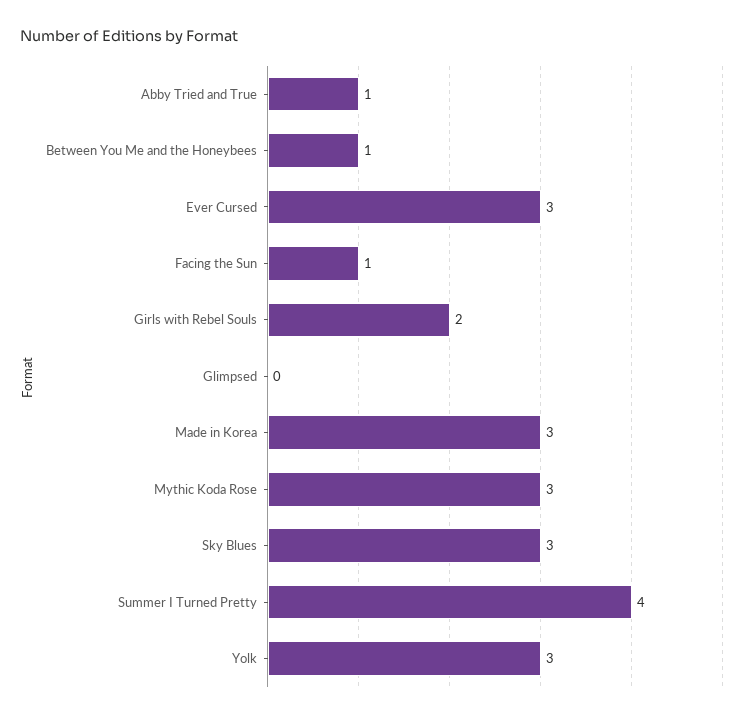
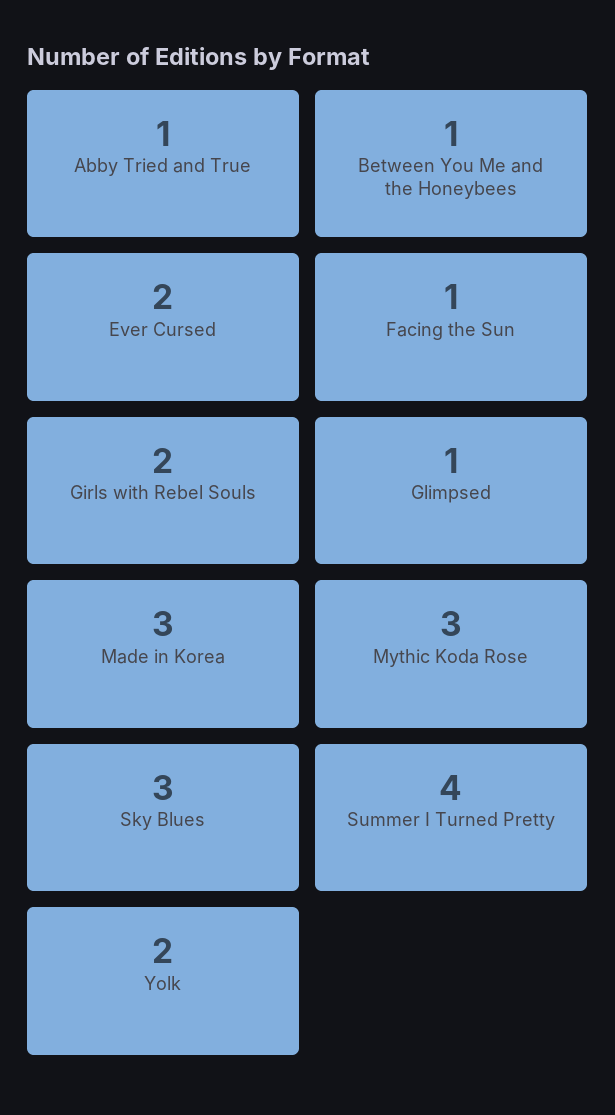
  {
    "Abby Tried and True": 1,
    "Between You Me and the Honeybees": 1,
-   "Ever Cursed": 3,
+   "Ever Cursed": 2,
    "Facing the Sun": 1,
    "Girls with Rebel Souls": 2,
-   "Glimpsed": 0,
+   "Glimpsed": 1,
    "Made in Korea": 3,
    "Mythic Koda Rose": 3,
    "Sky Blues": 3,
    "Summer I Turned Pretty": 4,
-   "Yolk": 3
+   "Yolk": 2
  }

